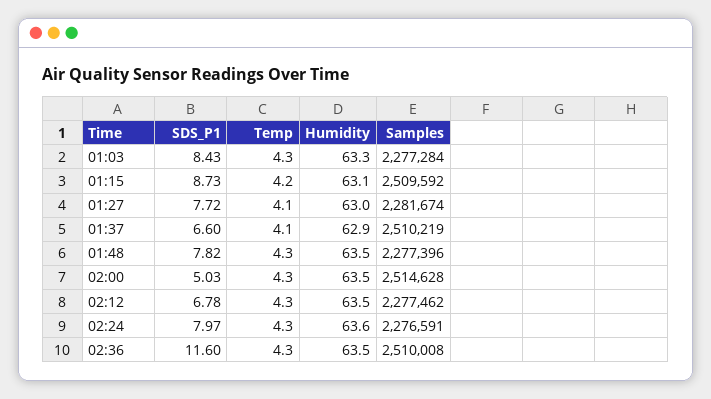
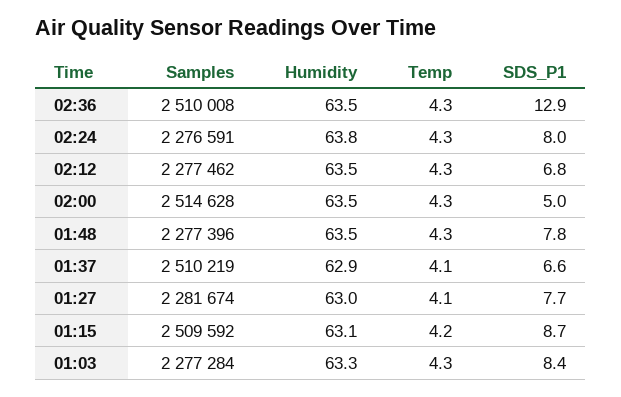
  {
    "SDS_P1": {
      "01:03": 8.43,
      "01:15": 8.73,
      "01:27": 7.72,
      "01:37": 6.6,
      "01:48": 7.82,
      "02:00": 5.03,
      "02:12": 6.78,
      "02:24": 7.97,
-     "02:36": 11.6
+     "02:36": 12.9
    },
    "Temp": {
      "01:03": 4.3,
      "01:15": 4.2,
      "01:27": 4.1,
      "01:37": 4.1,
      "01:48": 4.3,
      "02:00": 4.3,
      "02:12": 4.3,
      "02:24": 4.3,
      "02:36": 4.3
    },
    "Humidity": {
      "01:03": 63.3,
      "01:15": 63.1,
      "01:27": 63,
      "01:37": 62.9,
      "01:48": 63.5,
      "02:00": 63.5,
      "02:12": 63.5,
-     "02:24": 63.6,
+     "02:24": 63.8,
      "02:36": 63.5
    },
    "Samples": {
      "01:03": 2277284,
      "01:15": 2509592,
      "01:27": 2281674,
      "01:37": 2510219,
      "01:48": 2277396,
      "02:00": 2514628,
      "02:12": 2277462,
      "02:24": 2276591,
      "02:36": 2510008
    }
  }

